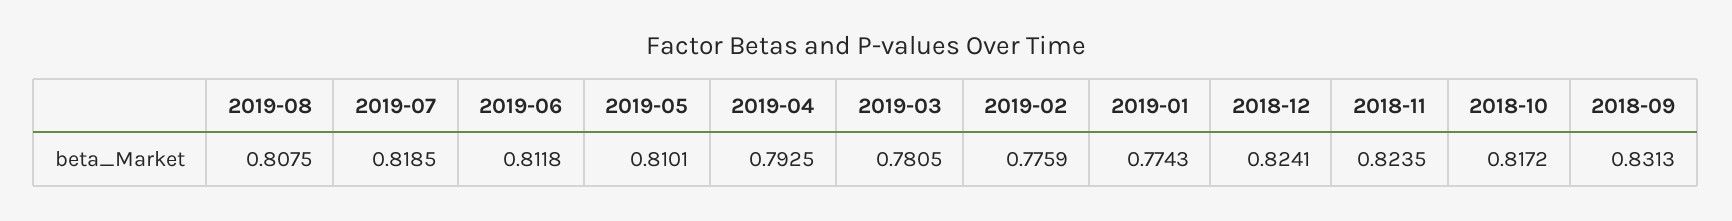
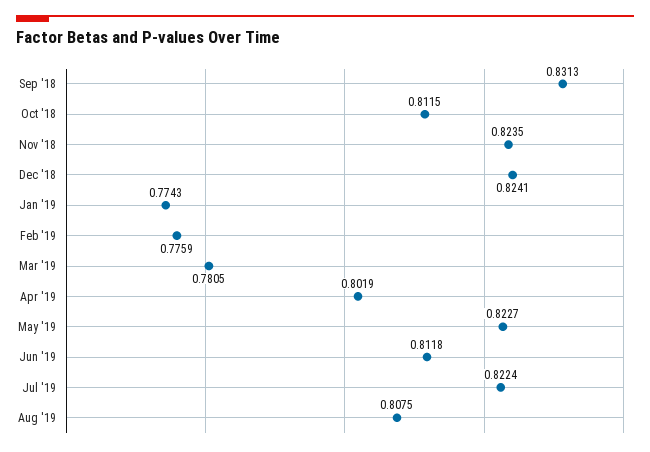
  {
    "2019-08": 0.8075,
-   "2019-07": 0.8185,
+   "2019-07": 0.8224,
    "2019-06": 0.8118,
-   "2019-05": 0.8101,
+   "2019-05": 0.8227,
-   "2019-04": 0.7925,
+   "2019-04": 0.8019,
    "2019-03": 0.7805,
    "2019-02": 0.7759,
    "2019-01": 0.7743,
    "2018-12": 0.8241,
    "2018-11": 0.8235,
-   "2018-10": 0.8172,
+   "2018-10": 0.8115,
    "2018-09": 0.8313
  }

